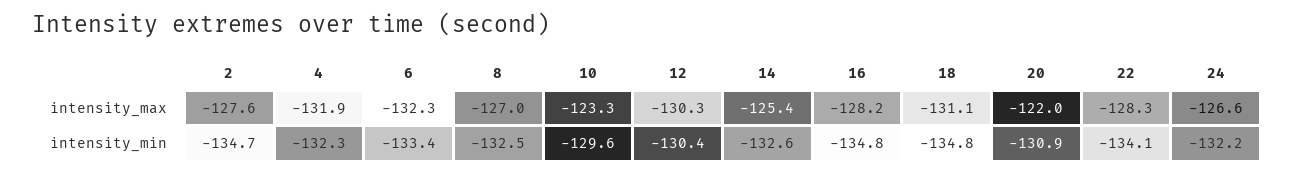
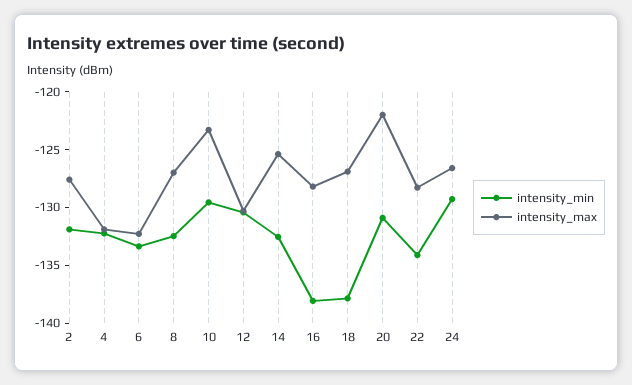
  {
    "intensity_max": {
      "2": -127.6,
      "4": -131.9,
      "6": -132.3,
      "8": -127,
      "10": -123.3,
      "12": -130.3,
      "14": -125.4,
      "16": -128.2,
-     "18": -131.1,
+     "18": -127,
      "20": -122,
      "22": -128.3,
      "24": -126.6
    },
    "intensity_min": {
-     "2": -134.7,
+     "2": -132,
      "4": -132.3,
      "6": -133.4,
      "8": -132.5,
      "10": -129.6,
      "12": -130.4,
      "14": -132.6,
-     "16": -134.8,
+     "16": -138,
-     "18": -134.8,
+     "18": -138,
      "20": -130.9,
      "22": -134.1,
-     "24": -132.2
+     "24": -129
    }
  }

